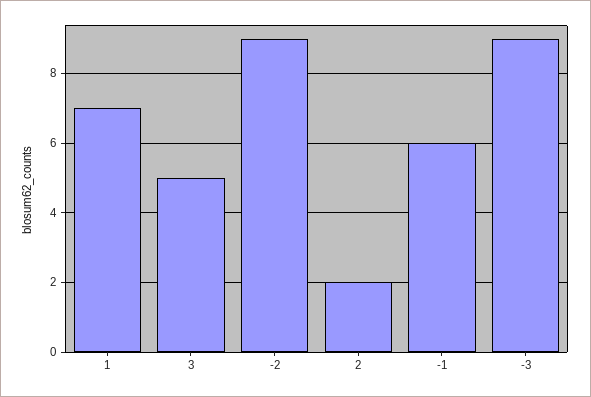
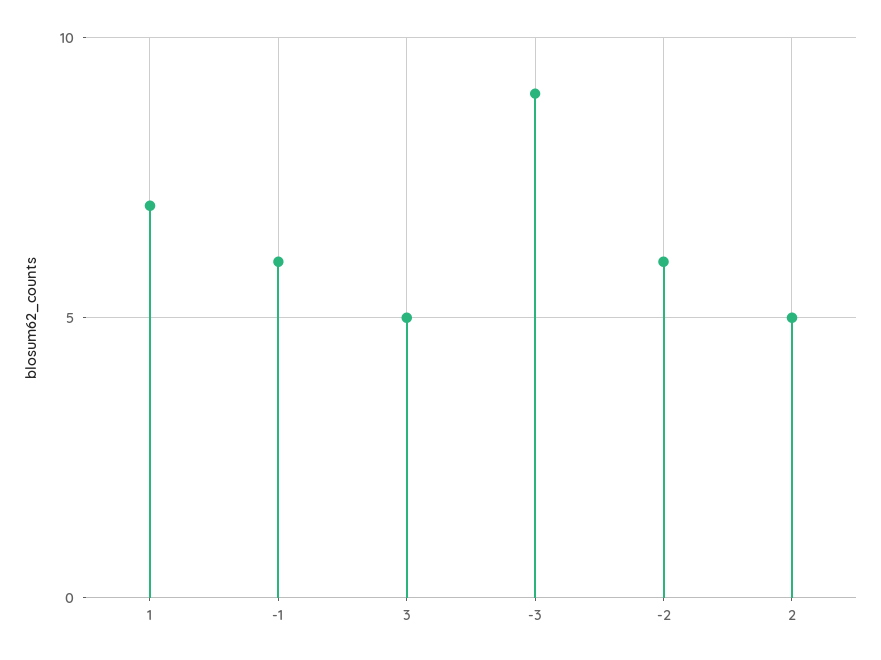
  {
    "1": 7,
    "3": 5,
-   "-2": 9,
+   "-2": 6,
-   "2": 2,
+   "2": 5,
    "-1": 6,
    "-3": 9
  }

